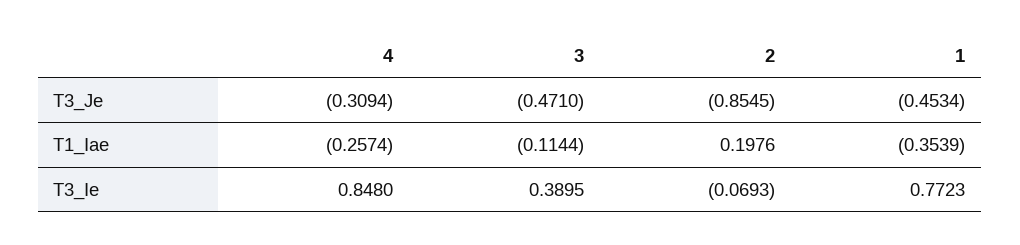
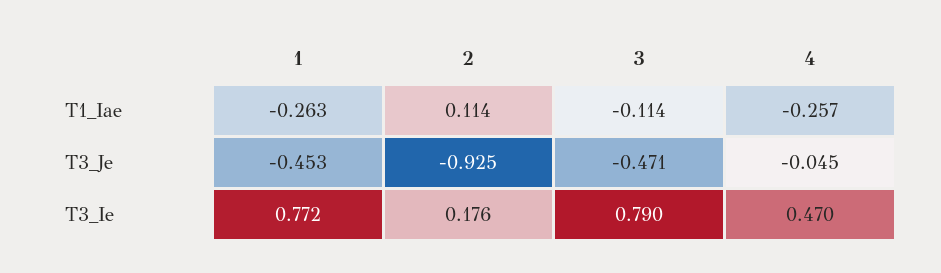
  {
    "4": {
-     "T3_Je": -0.3094,
+     "T3_Je": -0.045,
      "T1_Iae": -0.2574,
-     "T3_Ie": 0.848
+     "T3_Ie": 0.47
    },
    "3": {
      "T3_Je": -0.471,
      "T1_Iae": -0.1144,
-     "T3_Ie": 0.3895
+     "T3_Ie": 0.79
    },
    "2": {
-     "T3_Je": -0.8545,
+     "T3_Je": -0.925,
-     "T1_Iae": 0.1976,
+     "T1_Iae": 0.114,
-     "T3_Ie": -0.0693
+     "T3_Ie": 0.176
    },
    "1": {
      "T3_Je": -0.4534,
-     "T1_Iae": -0.3539,
+     "T1_Iae": -0.263,
      "T3_Ie": 0.7723
    }
  }

